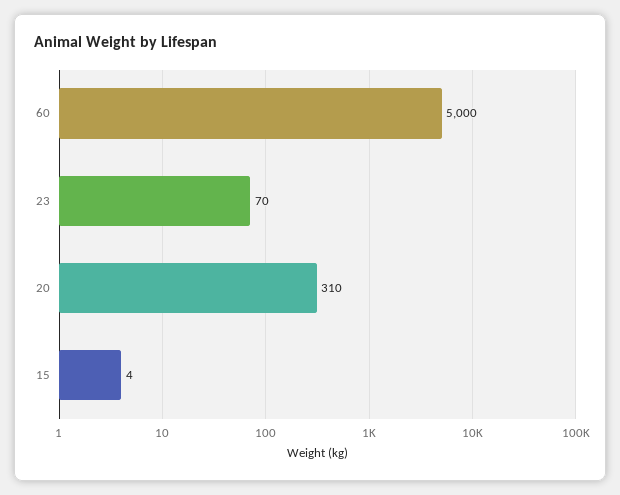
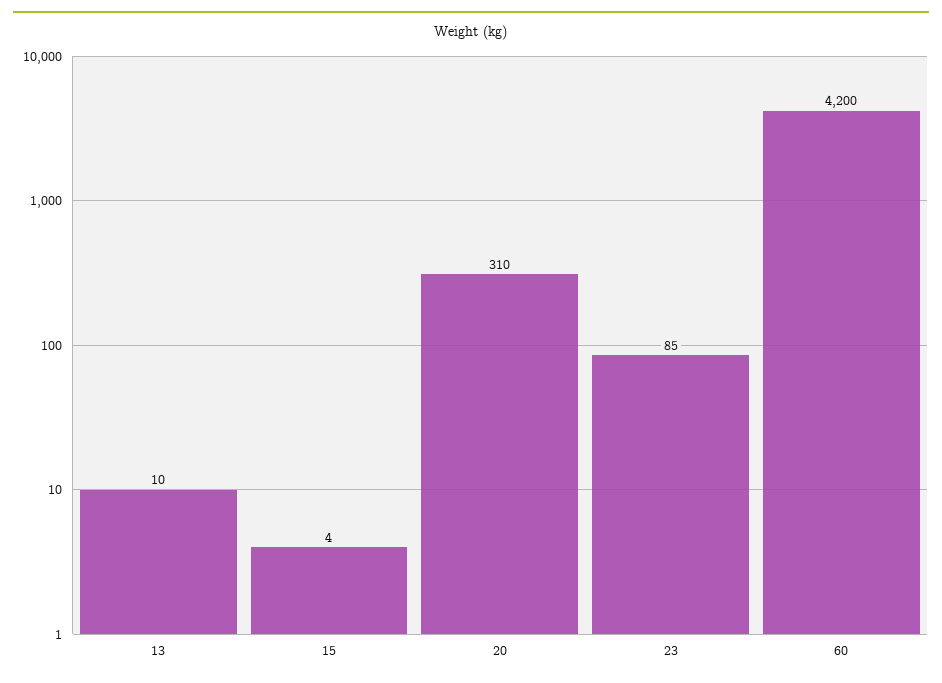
  {
-   "60": 5000,
+   "60": 4200,
-   "23": 70,
+   "23": 85,
    "20": 310,
-   "15": 4
+   "15": 4,
+   "13": 10
  }

